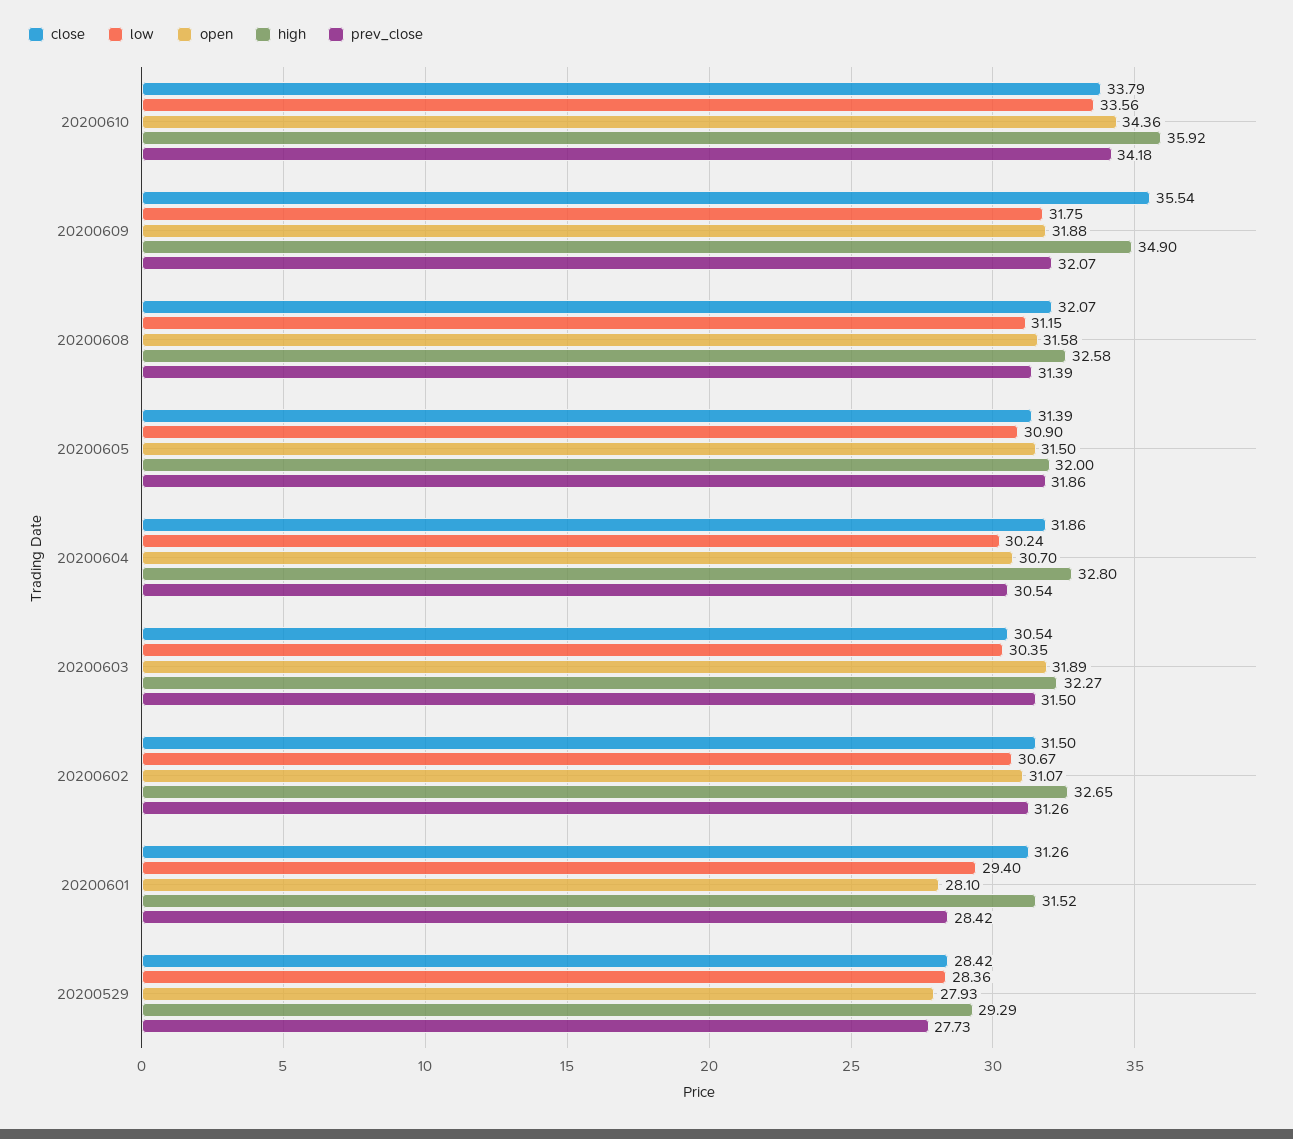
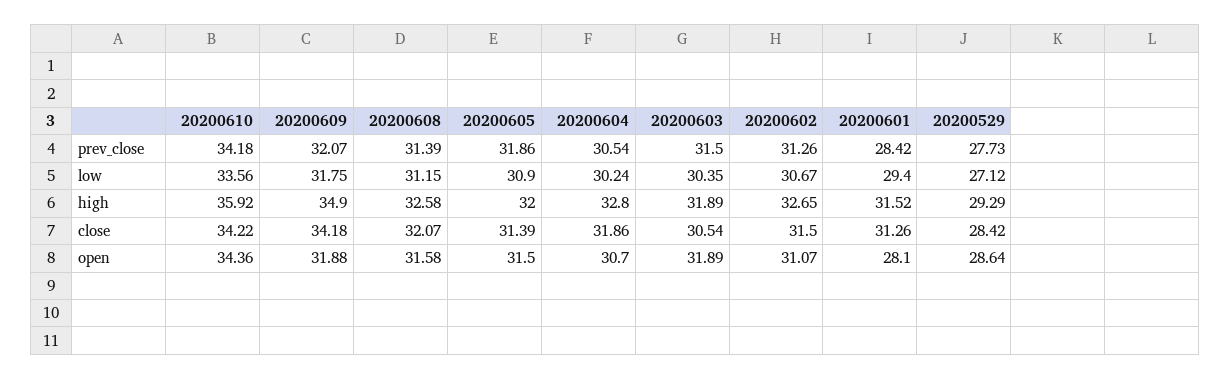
  {
    "close": {
-     "20200610": 33.79,
+     "20200610": 34.22,
-     "20200609": 35.54,
+     "20200609": 34.18,
      "20200608": 32.07,
      "20200605": 31.39,
      "20200604": 31.86,
      "20200603": 30.54,
      "20200602": 31.5,
      "20200601": 31.26,
      "20200529": 28.42
    },
    "low": {
      "20200610": 33.56,
      "20200609": 31.75,
      "20200608": 31.15,
      "20200605": 30.9,
      "20200604": 30.24,
      "20200603": 30.35,
      "20200602": 30.67,
      "20200601": 29.4,
-     "20200529": 28.36
+     "20200529": 27.12
    },
    "open": {
      "20200610": 34.36,
      "20200609": 31.88,
      "20200608": 31.58,
      "20200605": 31.5,
      "20200604": 30.7,
      "20200603": 31.89,
      "20200602": 31.07,
      "20200601": 28.1,
-     "20200529": 27.93
+     "20200529": 28.64
    },
    "high": {
      "20200610": 35.92,
      "20200609": 34.9,
      "20200608": 32.58,
      "20200605": 32,
      "20200604": 32.8,
-     "20200603": 32.27,
+     "20200603": 31.89,
      "20200602": 32.65,
      "20200601": 31.52,
      "20200529": 29.29
    },
    "prev_close": {
      "20200610": 34.18,
      "20200609": 32.07,
      "20200608": 31.39,
      "20200605": 31.86,
      "20200604": 30.54,
      "20200603": 31.5,
      "20200602": 31.26,
      "20200601": 28.42,
      "20200529": 27.73
    }
  }

